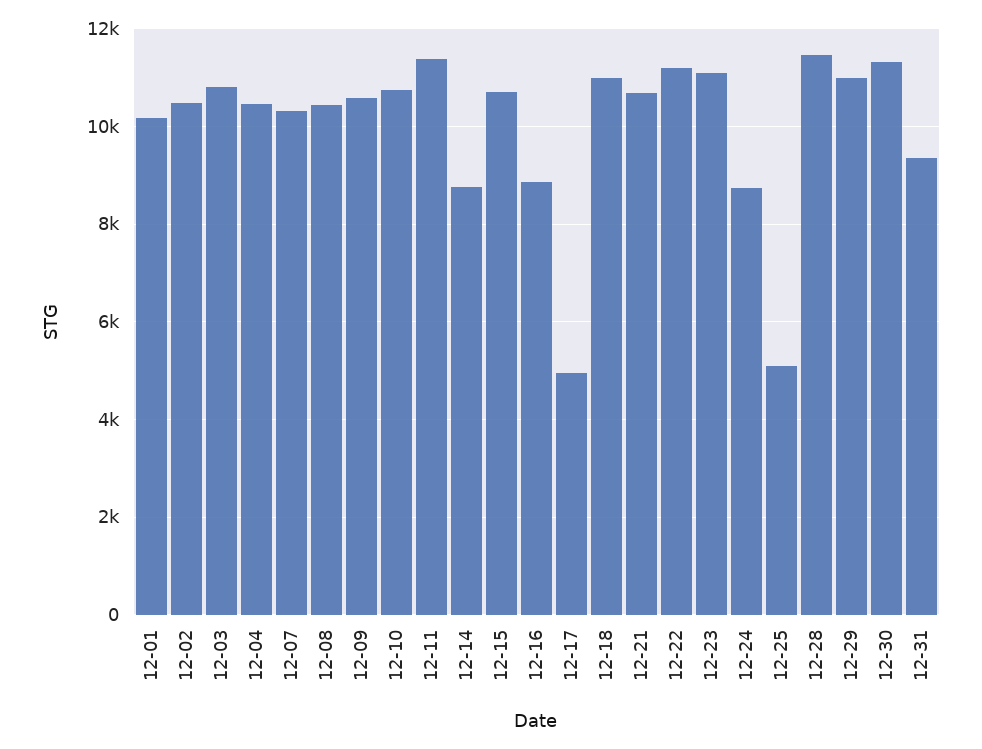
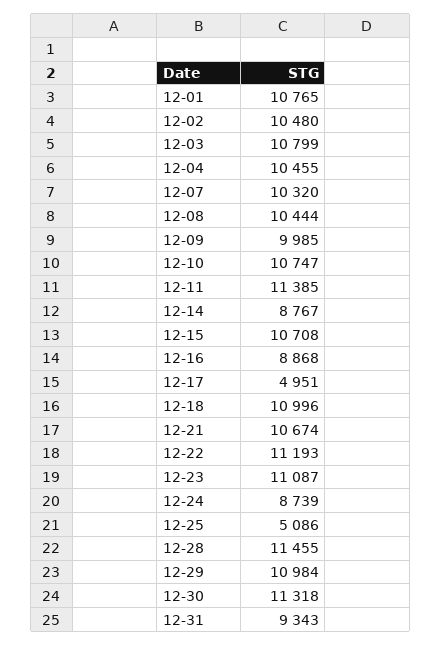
  {
-   "12-01": 10200,
+   "12-01": 10765,
    "12-02": 10480,
    "12-03": 10799,
    "12-04": 10455,
    "12-07": 10320,
    "12-08": 10444,
-   "12-09": 10600,
+   "12-09": 9985,
    "12-10": 10747,
    "12-11": 11385,
    "12-14": 8767,
    "12-15": 10708,
    "12-16": 8868,
    "12-17": 4951,
    "12-18": 10996,
    "12-21": 10674,
    "12-22": 11193,
    "12-23": 11087,
    "12-24": 8739,
    "12-25": 5086,
    "12-28": 11455,
    "12-29": 10984,
    "12-30": 11318,
    "12-31": 9343
  }

